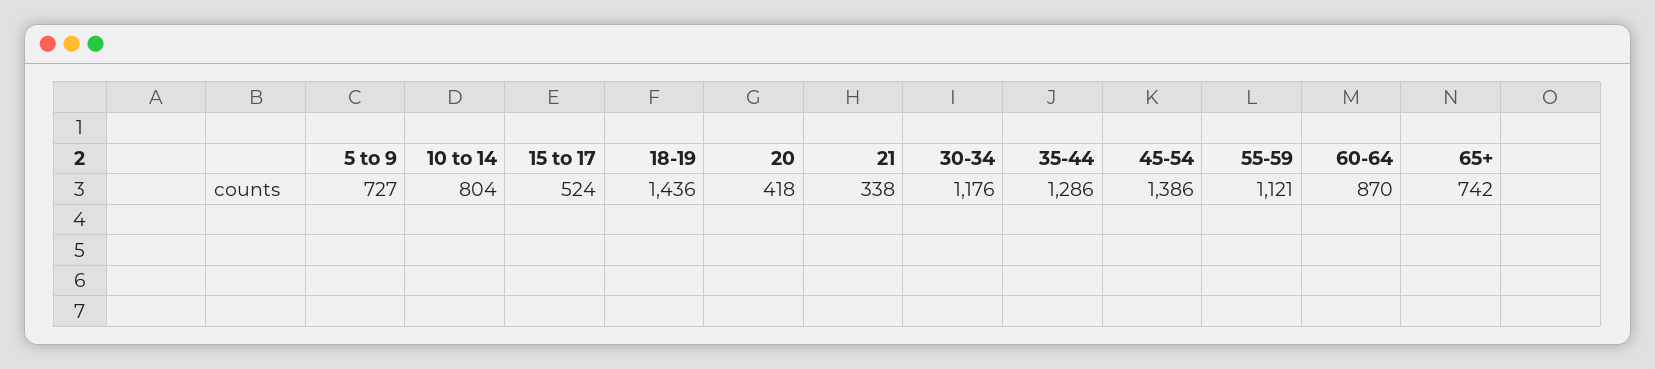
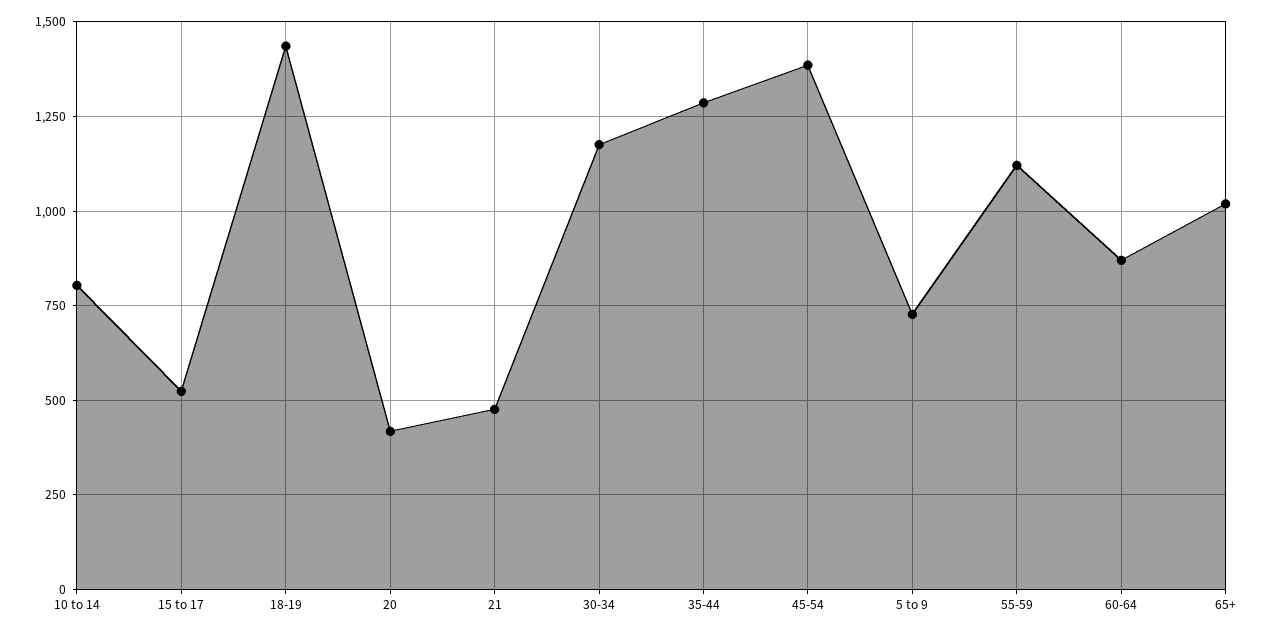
  {
    "5 to 9": 727,
    "10 to 14": 804,
    "15 to 17": 524,
    "18-19": 1436,
    "20": 418,
-   "21": 338,
+   "21": 475,
    "30-34": 1176,
    "35-44": 1286,
    "45-54": 1386,
    "55-59": 1121,
    "60-64": 870,
-   "65+": 742
+   "65+": 1025
  }

